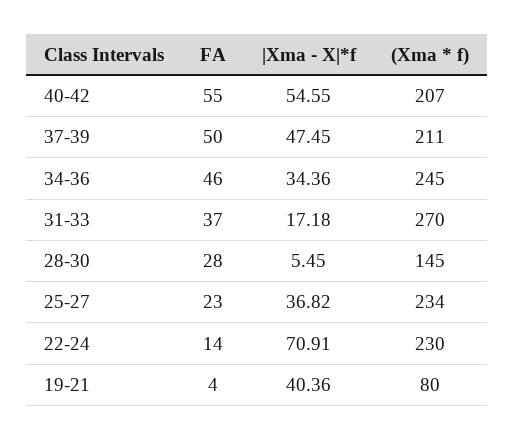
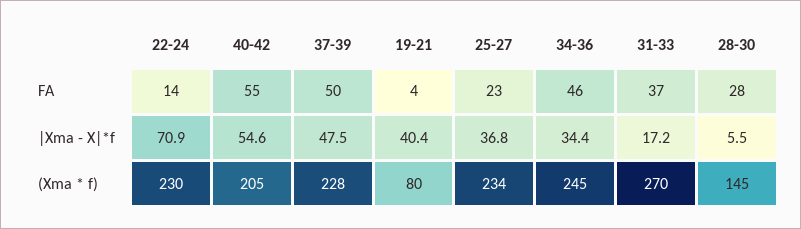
  {
    "FA": {
      "40-42": 55,
      "37-39": 50,
      "34-36": 46,
      "31-33": 37,
      "28-30": 28,
      "25-27": 23,
      "22-24": 14,
      "19-21": 4
    },
    "|Xma - X|*f": {
      "40-42": 54.55,
      "37-39": 47.45,
      "34-36": 34.36,
      "31-33": 17.18,
      "28-30": 5.45,
      "25-27": 36.82,
      "22-24": 70.91,
      "19-21": 40.36
    },
    "(Xma * f)": {
-     "40-42": 207,
+     "40-42": 205,
-     "37-39": 211,
+     "37-39": 228,
      "34-36": 245,
      "31-33": 270,
      "28-30": 145,
      "25-27": 234,
      "22-24": 230,
      "19-21": 80
    }
  }

